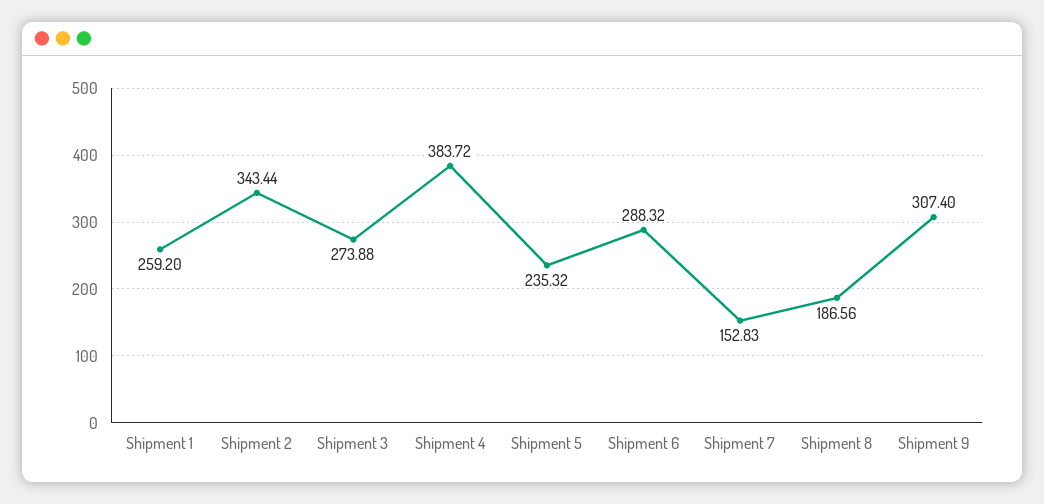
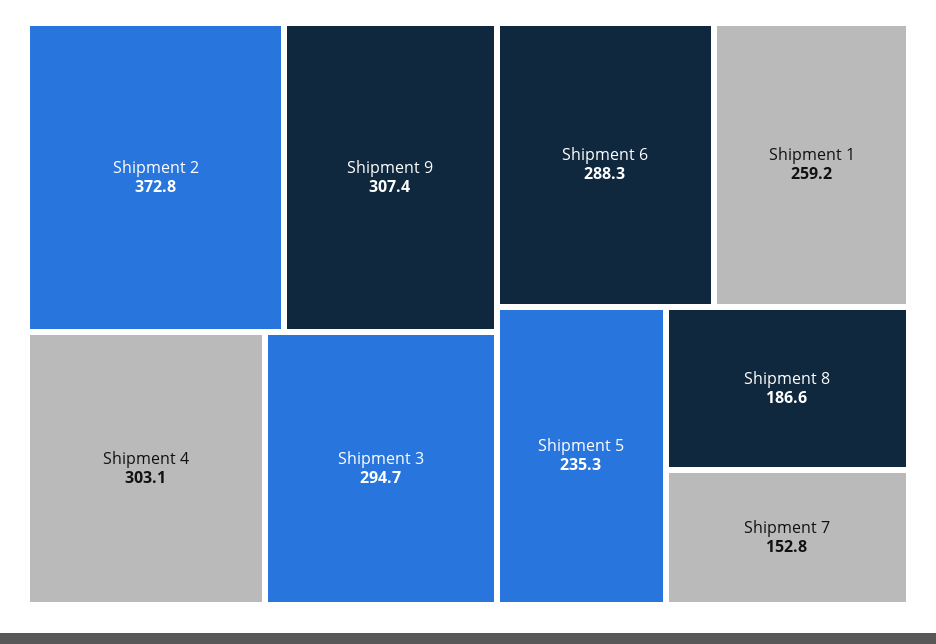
  {
    "Shipment 1": 259.2,
-   "Shipment 2": 343.44,
+   "Shipment 2": 372.8,
-   "Shipment 3": 273.88,
+   "Shipment 3": 294.7,
-   "Shipment 4": 383.72,
+   "Shipment 4": 303.1,
    "Shipment 5": 235.32,
    "Shipment 6": 288.32,
    "Shipment 7": 152.83,
    "Shipment 8": 186.56,
    "Shipment 9": 307.4
  }

